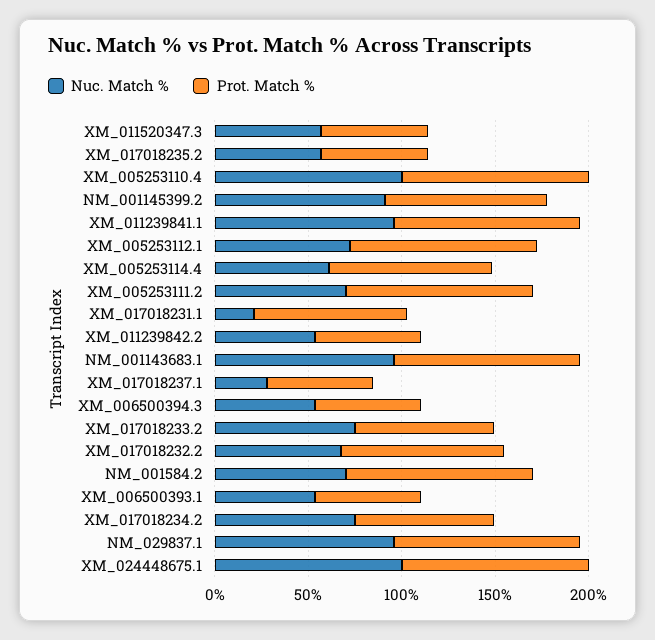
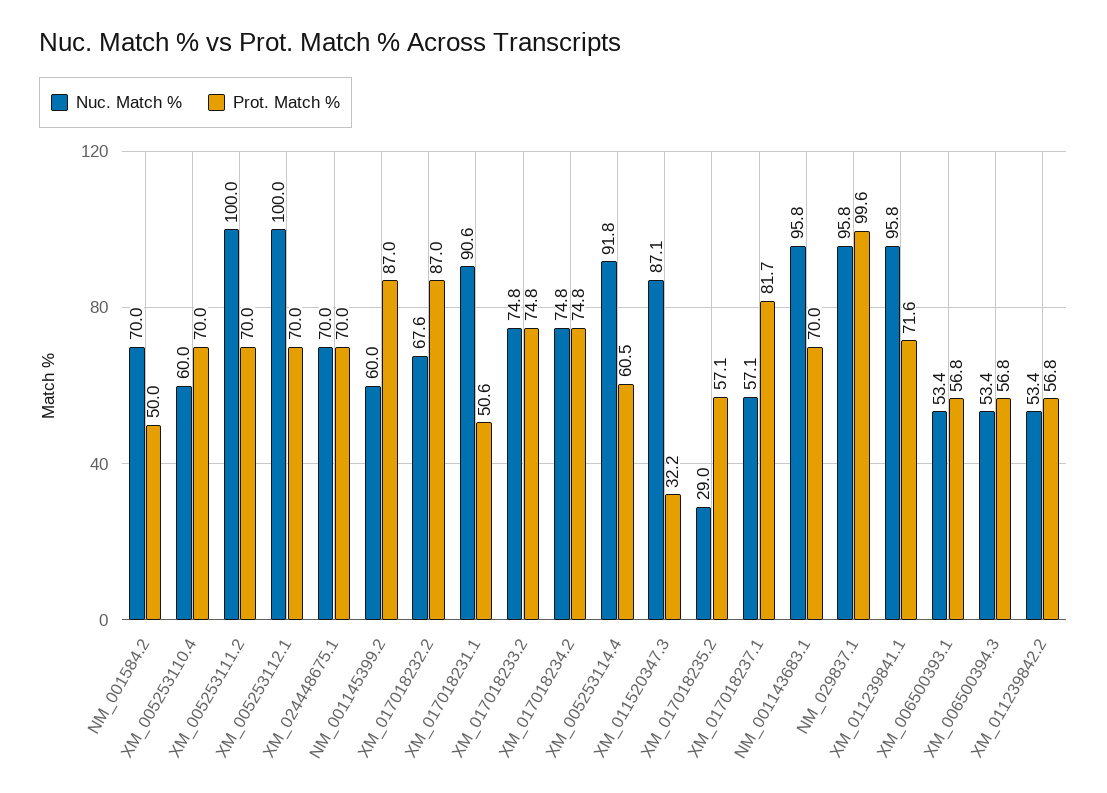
  {
    "Nuc. Match %": {
-     "XM_011520347.3": 60,
+     "XM_011520347.3": 87.1,
-     "XM_017018235.2": 60,
+     "XM_017018235.2": 29,
-     "XM_005253110.4": 100,
+     "XM_005253110.4": 60,
-     "NM_001145399.2": 90,
+     "NM_001145399.2": 60,
      "XM_011239841.1": 95.8,
-     "XM_005253112.1": 70,
+     "XM_005253112.1": 100,
-     "XM_005253114.4": 60,
+     "XM_005253114.4": 91.8,
-     "XM_005253111.2": 70,
+     "XM_005253111.2": 100,
-     "XM_017018231.1": 20,
+     "XM_017018231.1": 90.6,
      "XM_011239842.2": 53.4,
      "NM_001143683.1": 95.8,
-     "XM_017018237.1": 30,
+     "XM_017018237.1": 57.1,
      "XM_006500394.3": 53.4,
      "XM_017018233.2": 74.8,
      "XM_017018232.2": 67.6,
      "NM_001584.2": 70,
      "XM_006500393.1": 53.4,
      "XM_017018234.2": 74.8,
      "NM_029837.1": 95.8,
-     "XM_024448675.1": 100
+     "XM_024448675.1": 70
    },
    "Prot. Match %": {
-     "XM_011520347.3": 60,
+     "XM_011520347.3": 32.2,
      "XM_017018235.2": 57.1,
-     "XM_005253110.4": 100,
+     "XM_005253110.4": 70,
      "NM_001145399.2": 87,
-     "XM_011239841.1": 100,
+     "XM_011239841.1": 71.6,
-     "XM_005253112.1": 100,
+     "XM_005253112.1": 70,
-     "XM_005253114.4": 90,
+     "XM_005253114.4": 60.5,
-     "XM_005253111.2": 100,
+     "XM_005253111.2": 70,
-     "XM_017018231.1": 80,
+     "XM_017018231.1": 50.6,
      "XM_011239842.2": 56.8,
-     "NM_001143683.1": 100,
+     "NM_001143683.1": 70,
-     "XM_017018237.1": 60,
+     "XM_017018237.1": 81.7,
      "XM_006500394.3": 56.8,
      "XM_017018233.2": 74.8,
      "XM_017018232.2": 87,
-     "NM_001584.2": 100,
+     "NM_001584.2": 50,
      "XM_006500393.1": 56.8,
      "XM_017018234.2": 74.8,
      "NM_029837.1": 99.6,
-     "XM_024448675.1": 100
+     "XM_024448675.1": 70
    }
  }

